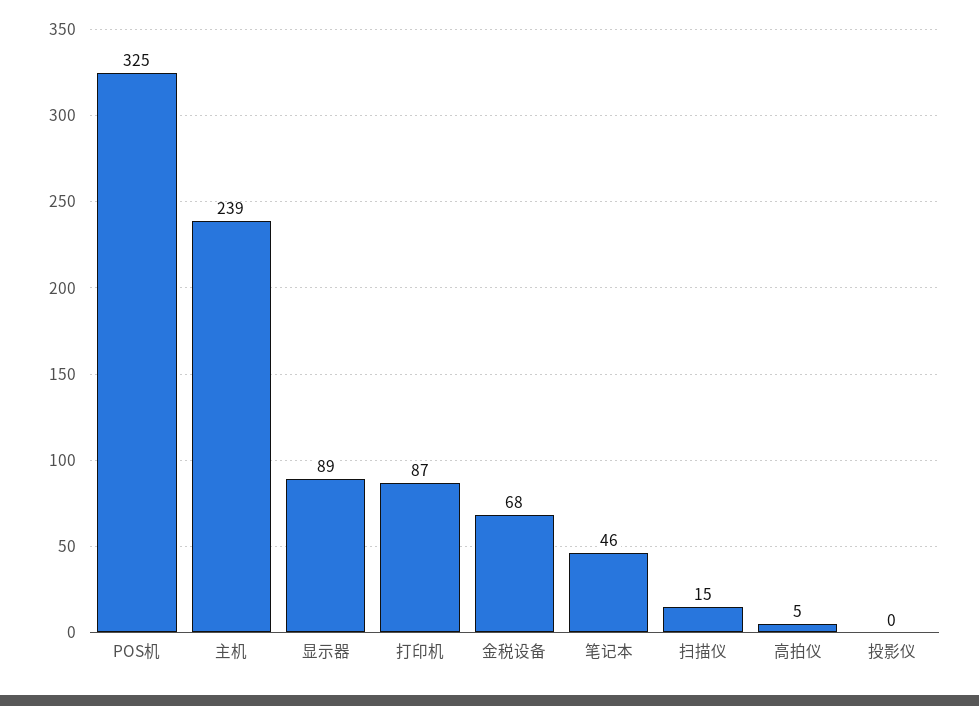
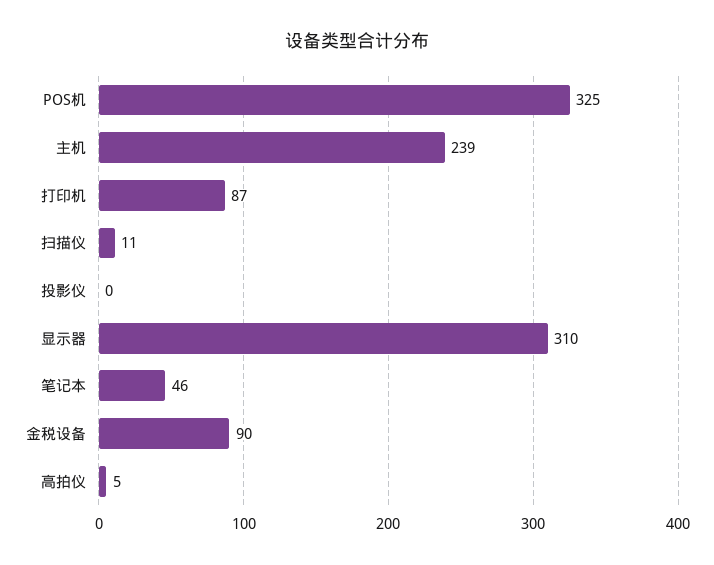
  {
    "POS机": 325,
    "主机": 239,
-   "显示器": 89,
+   "显示器": 310,
    "打印机": 87,
-   "金税设备": 68,
+   "金税设备": 90,
    "笔记本": 46,
-   "扫描仪": 15,
+   "扫描仪": 11,
    "高拍仪": 5,
    "投影仪": 0
  }

